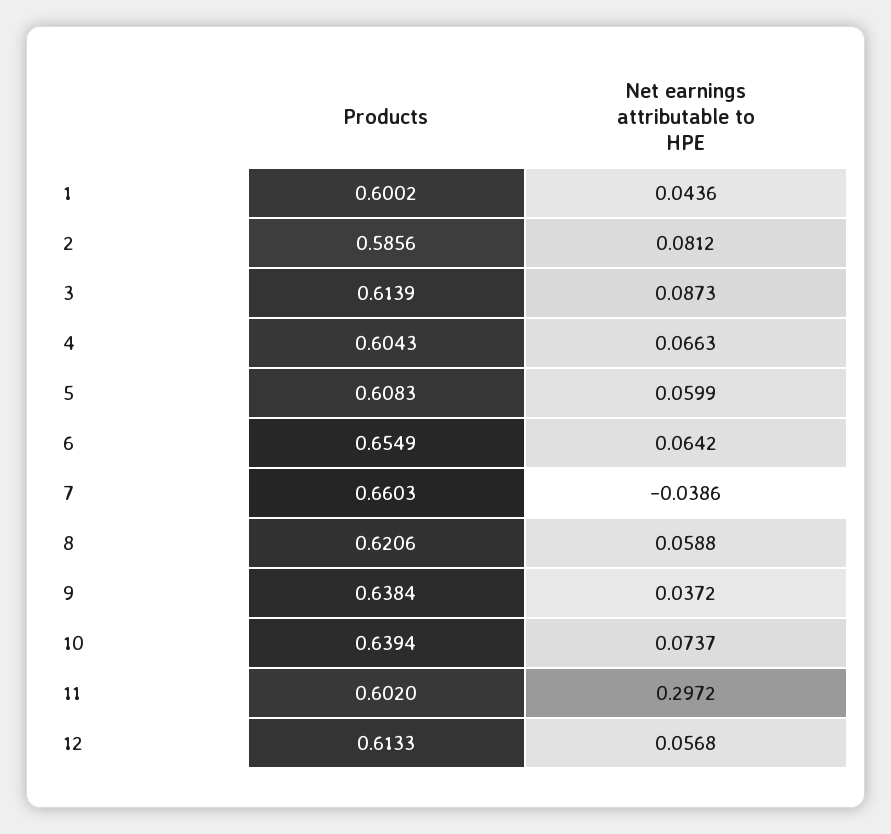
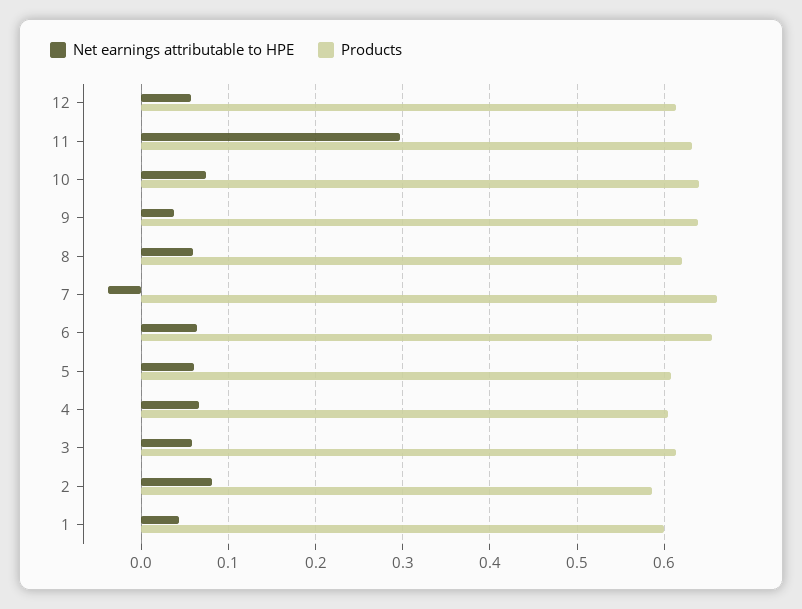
  {
    "Products": {
      "1": 0.6002,
      "2": 0.5856,
      "3": 0.6139,
      "4": 0.6043,
      "5": 0.6083,
      "6": 0.6549,
      "7": 0.6603,
      "8": 0.6206,
      "9": 0.6384,
      "10": 0.6394,
-     "11": 0.602,
+     "11": 0.63,
      "12": 0.6133
    },
    "Net earnings attributable to HPE": {
      "1": 0.0436,
      "2": 0.0812,
-     "3": 0.0873,
+     "3": 0.06,
      "4": 0.0663,
      "5": 0.0599,
      "6": 0.0642,
      "7": -0.0386,
      "8": 0.0588,
      "9": 0.0372,
      "10": 0.0737,
      "11": 0.2972,
      "12": 0.0568
    }
  }

